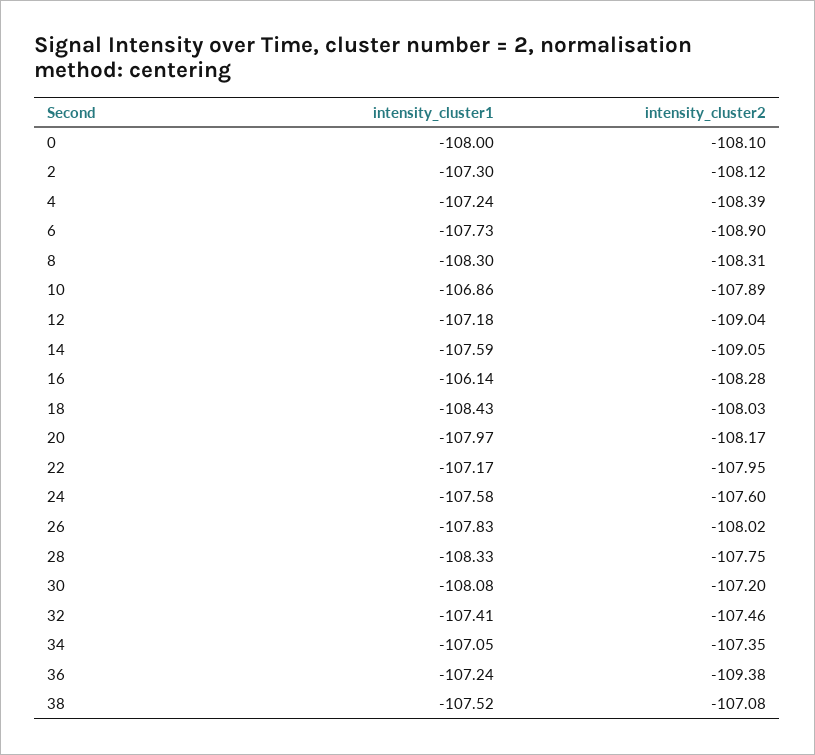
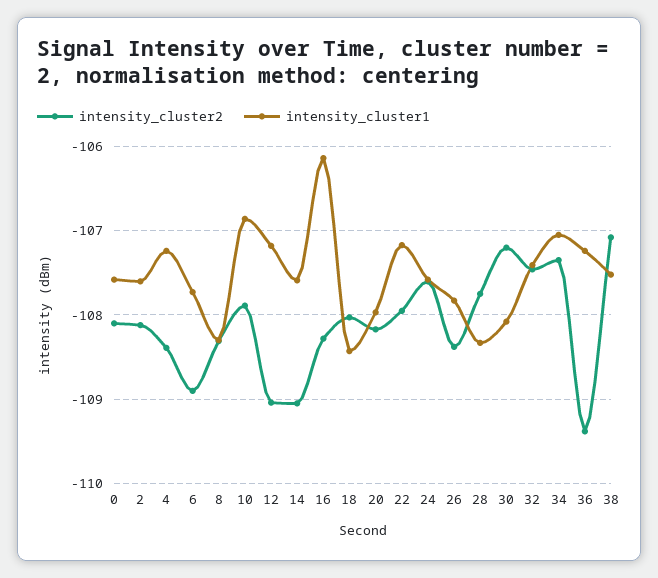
  {
    "intensity_cluster1": {
-     "0": -108,
+     "0": -107.6,
-     "2": -107.3,
+     "2": -107.6,
      "4": -107.24,
      "6": -107.73,
      "8": -108.3,
      "10": -106.86,
      "12": -107.18,
      "14": -107.59,
      "16": -106.14,
      "18": -108.43,
      "20": -107.97,
      "22": -107.17,
      "24": -107.58,
      "26": -107.83,
      "28": -108.33,
      "30": -108.08,
      "32": -107.41,
      "34": -107.05,
      "36": -107.24,
      "38": -107.52
    },
    "intensity_cluster2": {
      "0": -108.1,
      "2": -108.12,
      "4": -108.39,
      "6": -108.9,
      "8": -108.31,
      "10": -107.89,
      "12": -109.04,
      "14": -109.05,
      "16": -108.28,
      "18": -108.03,
      "20": -108.17,
      "22": -107.95,
      "24": -107.6,
-     "26": -108.02,
+     "26": -108.4,
      "28": -107.75,
      "30": -107.2,
      "32": -107.46,
      "34": -107.35,
      "36": -109.38,
      "38": -107.08
    }
  }

